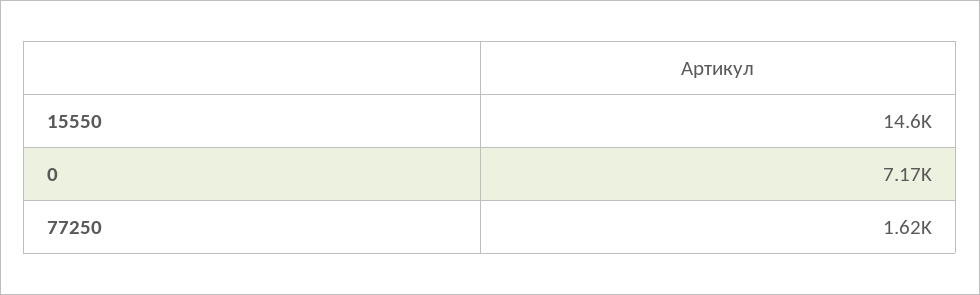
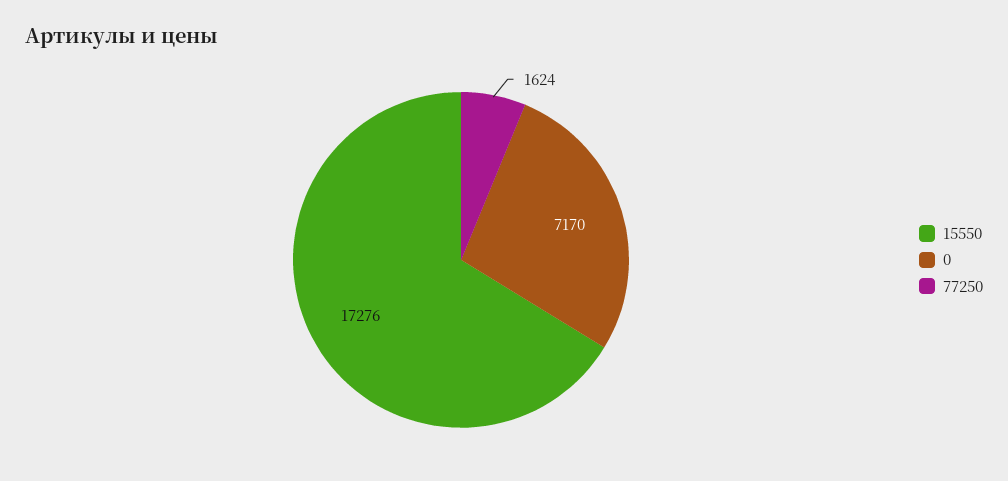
  {
-   "15550": 14600,
+   "15550": 17276,
    "0": 7170,
    "77250": 1624
  }

